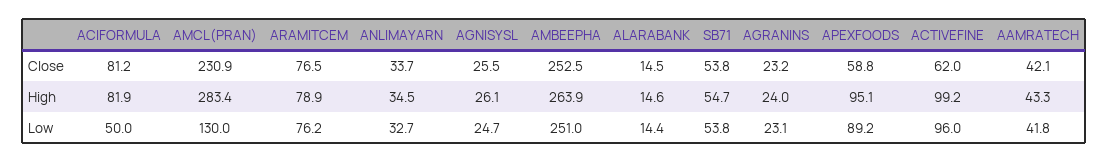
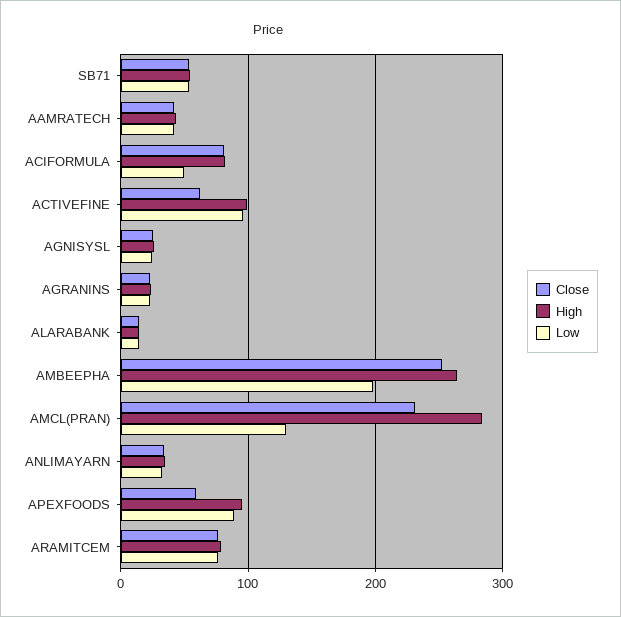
  {
    "Close": {
      "ACIFORMULA": 81.2,
      "AMCL(PRAN)": 230.9,
      "ARAMITCEM": 76.5,
      "ANLIMAYARN": 33.7,
      "AGNISYSL": 25.5,
      "AMBEEPHA": 252.5,
      "ALARABANK": 14.5,
      "SB71": 53.8,
      "AGRANINS": 23.2,
      "APEXFOODS": 58.8,
      "ACTIVEFINE": 62,
      "AAMRATECH": 42.1
    },
    "High": {
      "ACIFORMULA": 81.9,
      "AMCL(PRAN)": 283.4,
      "ARAMITCEM": 78.9,
      "ANLIMAYARN": 34.5,
      "AGNISYSL": 26.1,
      "AMBEEPHA": 263.9,
      "ALARABANK": 14.6,
      "SB71": 54.7,
      "AGRANINS": 24,
      "APEXFOODS": 95.1,
      "ACTIVEFINE": 99.2,
      "AAMRATECH": 43.3
    },
    "Low": {
      "ACIFORMULA": 50,
      "AMCL(PRAN)": 130,
      "ARAMITCEM": 76.2,
      "ANLIMAYARN": 32.7,
      "AGNISYSL": 24.7,
-     "AMBEEPHA": 251,
+     "AMBEEPHA": 200,
      "ALARABANK": 14.4,
      "SB71": 53.8,
      "AGRANINS": 23.1,
      "APEXFOODS": 89.2,
      "ACTIVEFINE": 96,
      "AAMRATECH": 41.8
    }
  }

